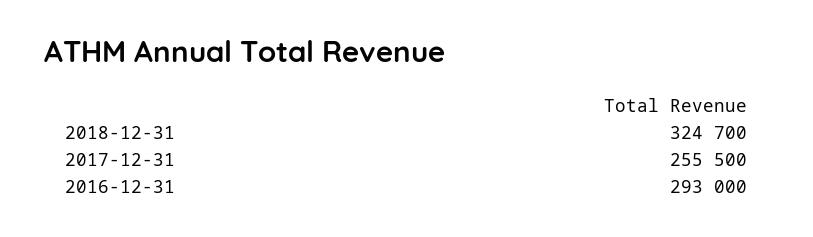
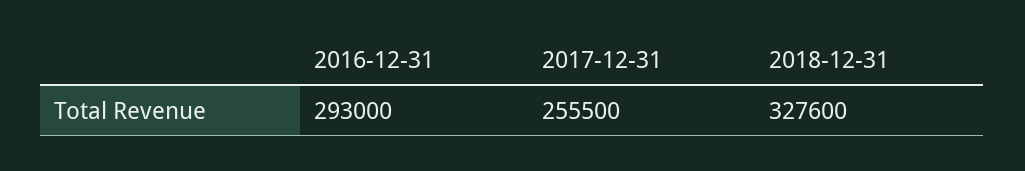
  {
-   "2018-12-31": 324700,
+   "2018-12-31": 327600,
    "2017-12-31": 255500,
    "2016-12-31": 293000
  }

